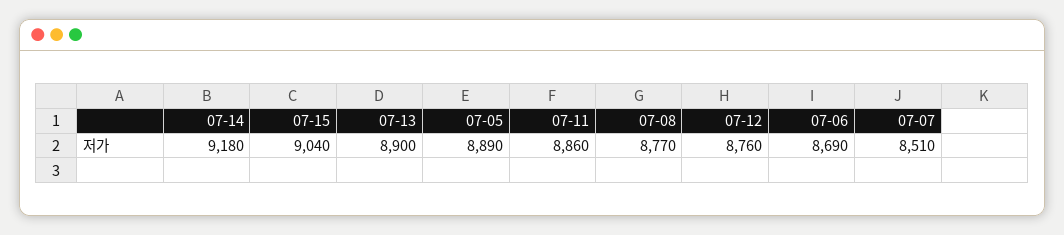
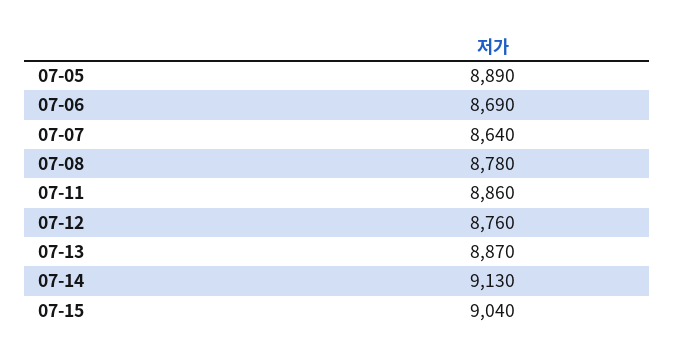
  {
-   "07-14": 9180,
+   "07-14": 9130,
    "07-15": 9040,
-   "07-13": 8900,
+   "07-13": 8870,
    "07-05": 8890,
    "07-11": 8860,
-   "07-08": 8770,
+   "07-08": 8780,
    "07-12": 8760,
    "07-06": 8690,
-   "07-07": 8510
+   "07-07": 8640
  }

